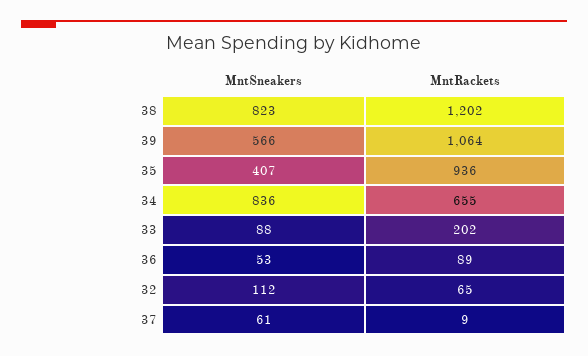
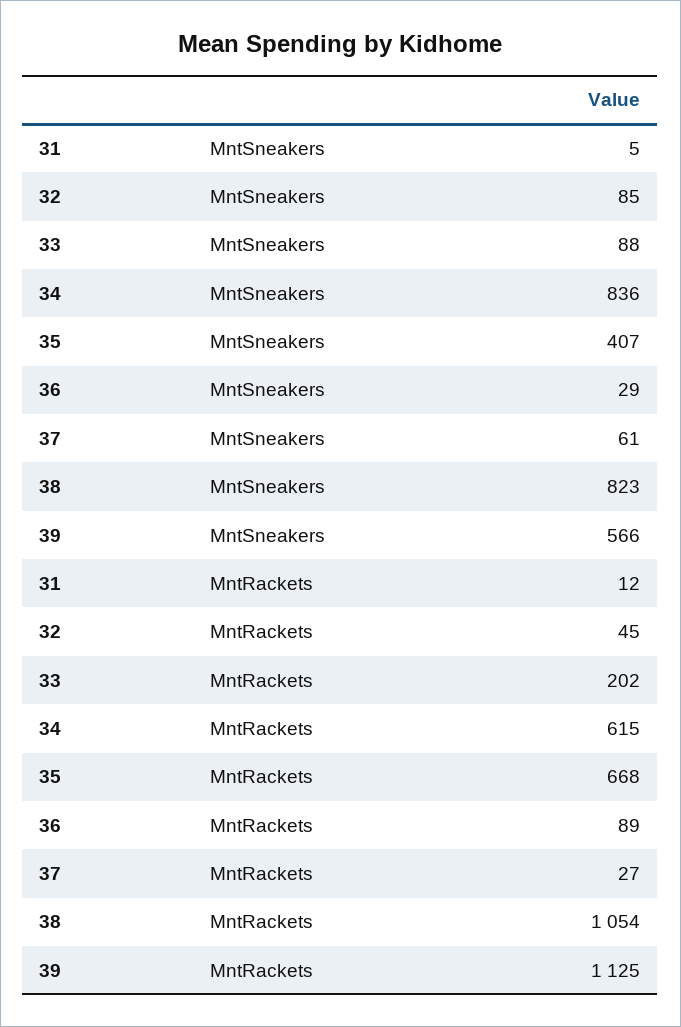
  {
    "MntSneakers": {
      "38": 823,
      "39": 566,
      "35": 407,
      "34": 836,
      "33": 88,
-     "36": 53,
+     "36": 29,
-     "32": 112,
+     "32": 85,
-     "37": 61
+     "37": 61,
+     "31": 5
    },
    "MntRackets": {
-     "38": 1202,
+     "38": 1054,
-     "39": 1064,
+     "39": 1125,
-     "35": 936,
+     "35": 668,
-     "34": 655,
+     "34": 615,
      "33": 202,
      "36": 89,
-     "32": 65,
+     "32": 45,
-     "37": 9
+     "37": 27,
+     "31": 12
    }
  }

